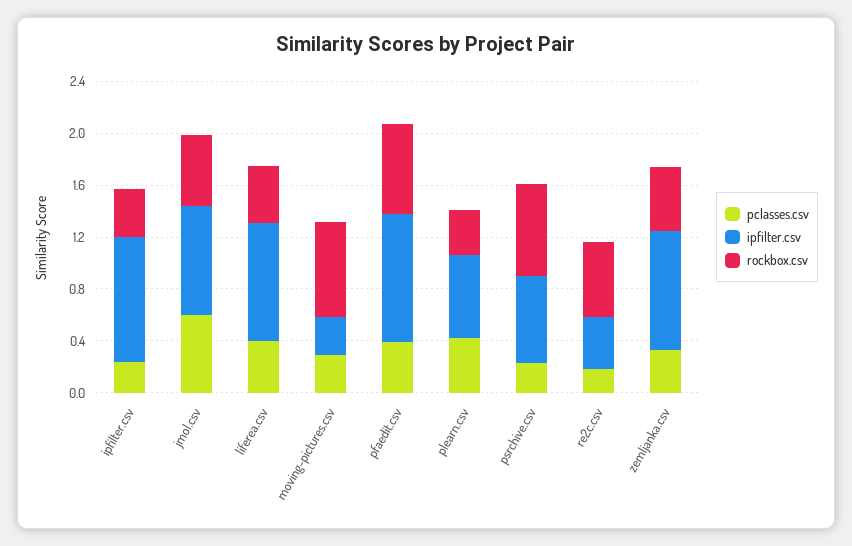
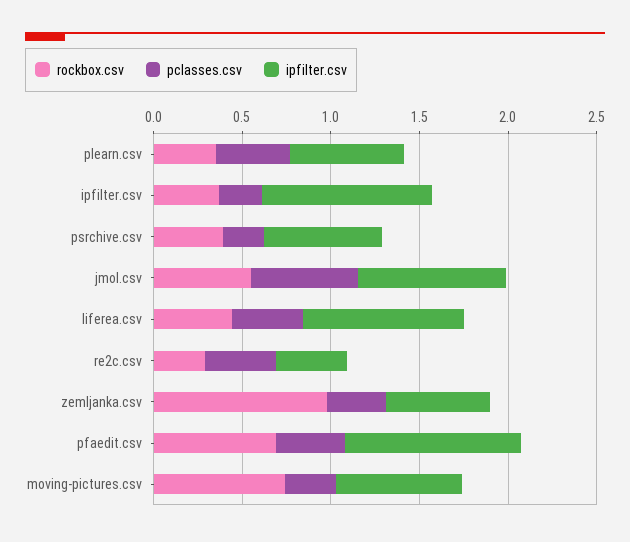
  {
    "pclasses.csv": {
      "ipfilter.csv": 0.2,
      "jmol.csv": 0.6,
      "liferea.csv": 0.4,
      "moving-pictures.csv": 0.3,
      "pfaedit.csv": 0.4,
      "plearn.csv": 0.4,
      "psrchive.csv": 0.2,
-     "re2c.csv": 0.2,
+     "re2c.csv": 0.4,
      "zemljanka.csv": 0.3
    },
    "ipfilter.csv": {
      "ipfilter.csv": 1,
      "jmol.csv": 0.8,
      "liferea.csv": 0.9,
-     "moving-pictures.csv": 0.3,
+     "moving-pictures.csv": 0.7,
      "pfaedit.csv": 1,
      "plearn.csv": 0.6,
      "psrchive.csv": 0.7,
      "re2c.csv": 0.4,
-     "zemljanka.csv": 0.9
+     "zemljanka.csv": 0.6
    },
    "rockbox.csv": {
      "ipfilter.csv": 0.4,
      "jmol.csv": 0.6,
      "liferea.csv": 0.4,
      "moving-pictures.csv": 0.7,
      "pfaedit.csv": 0.7,
      "plearn.csv": 0.4,
-     "psrchive.csv": 0.7,
+     "psrchive.csv": 0.4,
-     "re2c.csv": 0.6,
+     "re2c.csv": 0.3,
-     "zemljanka.csv": 0.5
+     "zemljanka.csv": 1
    }
  }

